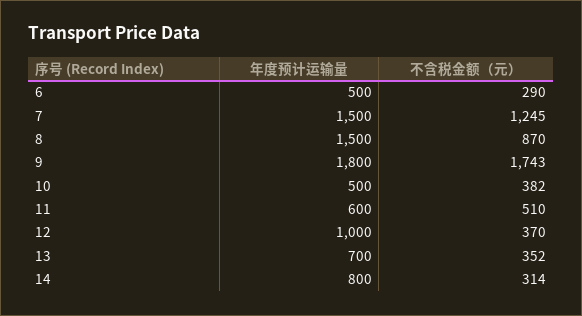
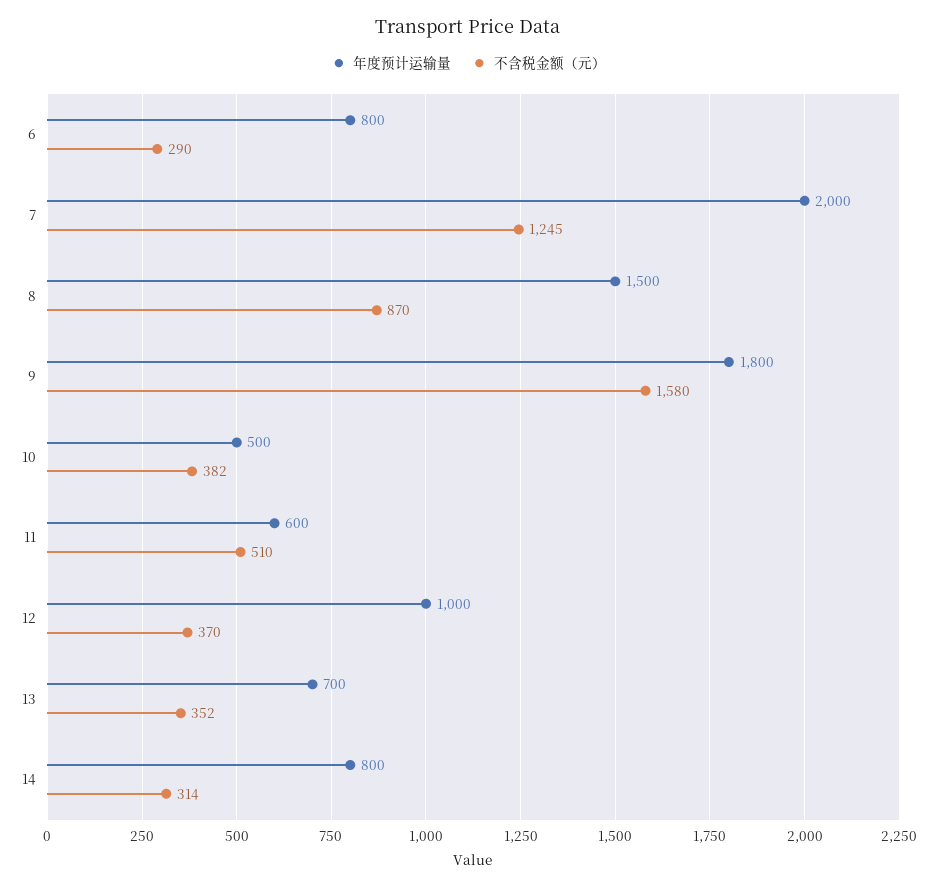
  {
    "年度预计运输量": {
-     "6": 500,
+     "6": 800,
-     "7": 1500,
+     "7": 2000,
      "8": 1500,
      "9": 1800,
      "10": 500,
      "11": 600,
      "12": 1000,
      "13": 700,
      "14": 800
    },
    "不含税金额（元）": {
      "6": 290,
      "7": 1245,
      "8": 870,
-     "9": 1743,
+     "9": 1580,
      "10": 382,
      "11": 510,
      "12": 370,
      "13": 352,
      "14": 314
    }
  }

